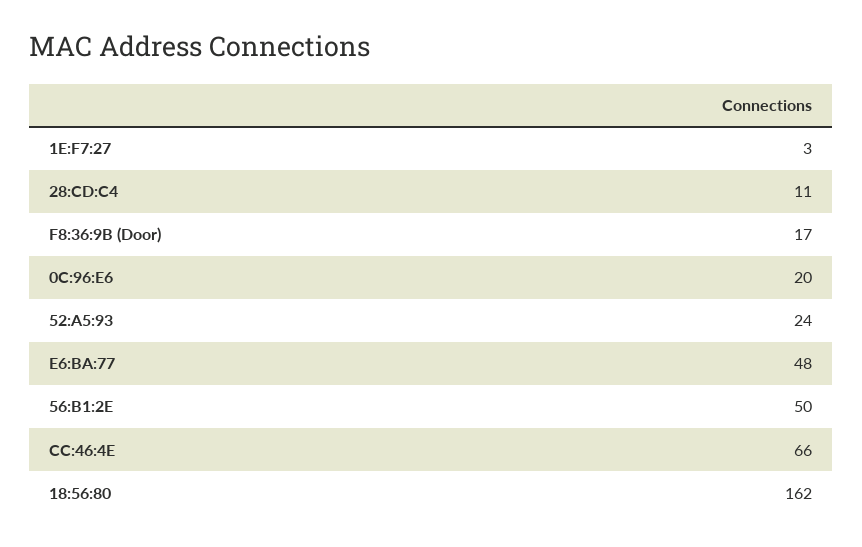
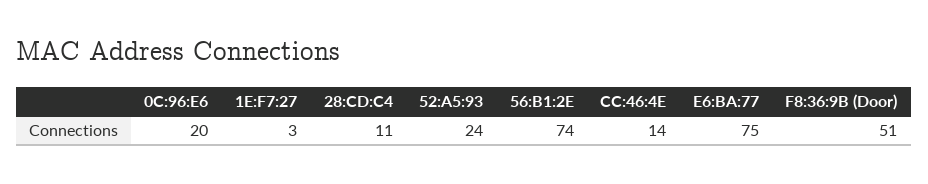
  {
    "1E:F7:27": 3,
    "28:CD:C4": 11,
-   "F8:36:9B (Door)": 17,
+   "F8:36:9B (Door)": 51,
    "0C:96:E6": 20,
    "52:A5:93": 24,
-   "E6:BA:77": 48,
+   "E6:BA:77": 75,
-   "56:B1:2E": 50,
+   "56:B1:2E": 74,
-   "CC:46:4E": 66,
+   "CC:46:4E": 14
-   "18:56:80": 162
  }

